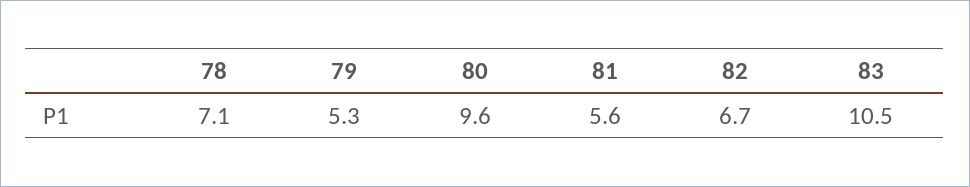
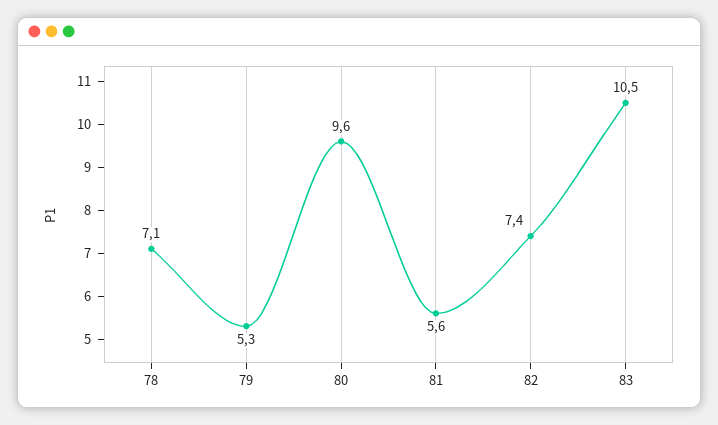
  {
    "78": 7.1,
    "79": 5.3,
    "80": 9.6,
    "81": 5.6,
-   "82": 6.7,
+   "82": 7.4,
    "83": 10.5
  }

